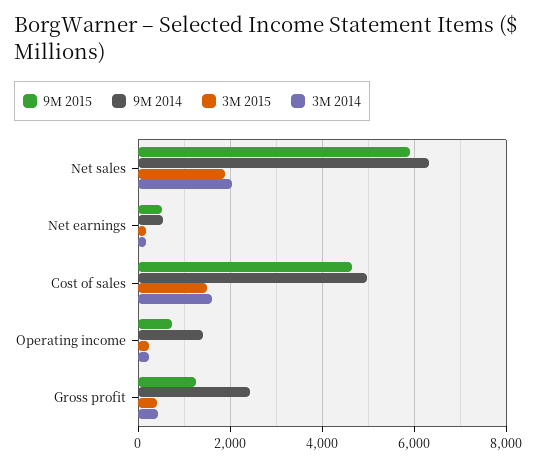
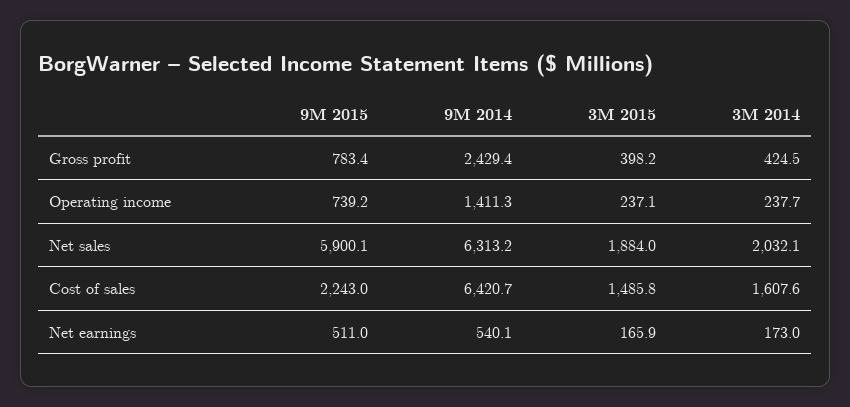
  {
    "9M 2015": {
      "Net sales": 5900.1,
      "Net earnings": 511,
-     "Cost of sales": 4600,
+     "Cost of sales": 2243,
      "Operating income": 739.2,
-     "Gross profit": 1200
+     "Gross profit": 783.4
    },
    "9M 2014": {
      "Net sales": 6313.2,
      "Net earnings": 540.1,
-     "Cost of sales": 5000,
+     "Cost of sales": 6420.7,
      "Operating income": 1411.3,
      "Gross profit": 2429.4
    },
    "3M 2015": {
      "Net sales": 1884,
      "Net earnings": 165.9,
      "Cost of sales": 1485.8,
      "Operating income": 237.1,
      "Gross profit": 398.2
    },
    "3M 2014": {
      "Net sales": 2032.1,
      "Net earnings": 173,
      "Cost of sales": 1607.6,
      "Operating income": 237.7,
      "Gross profit": 424.5
    }
  }

